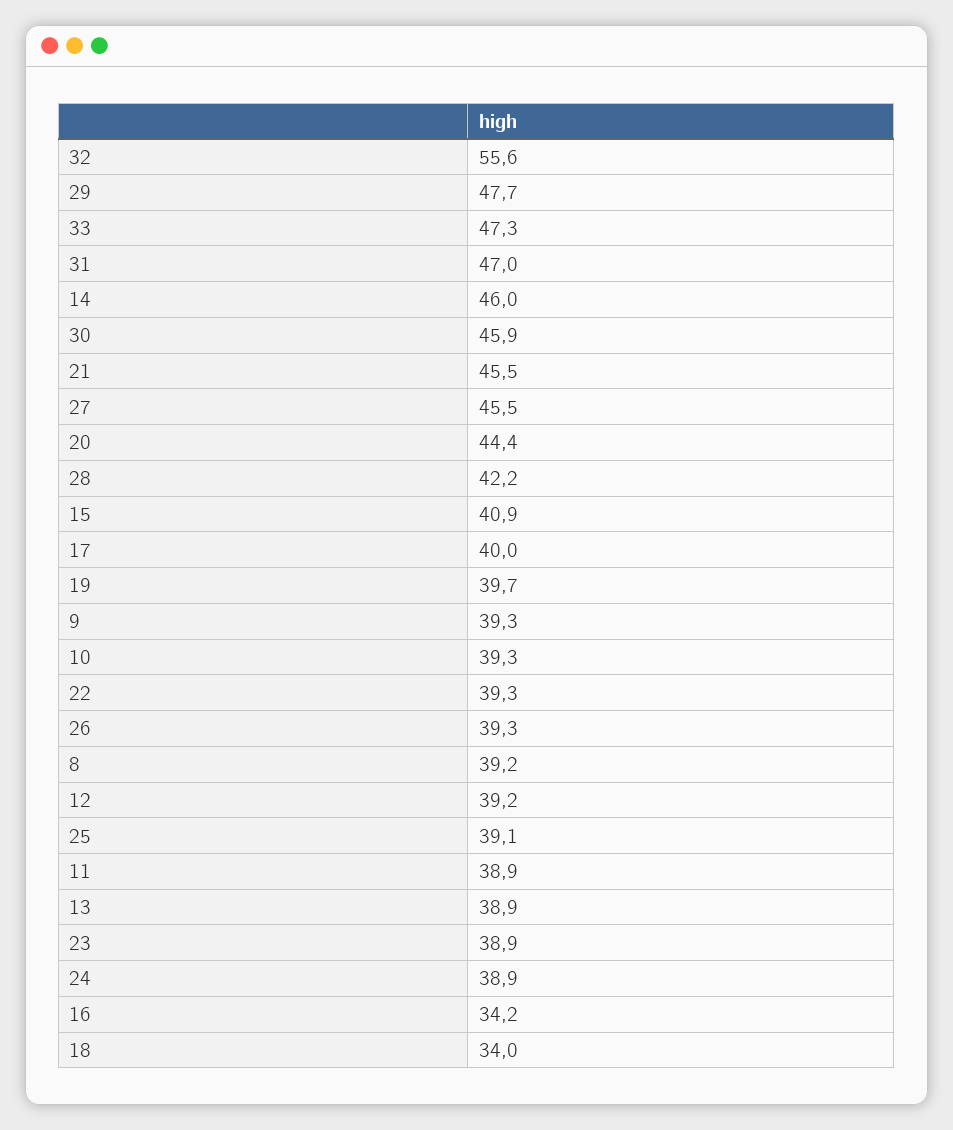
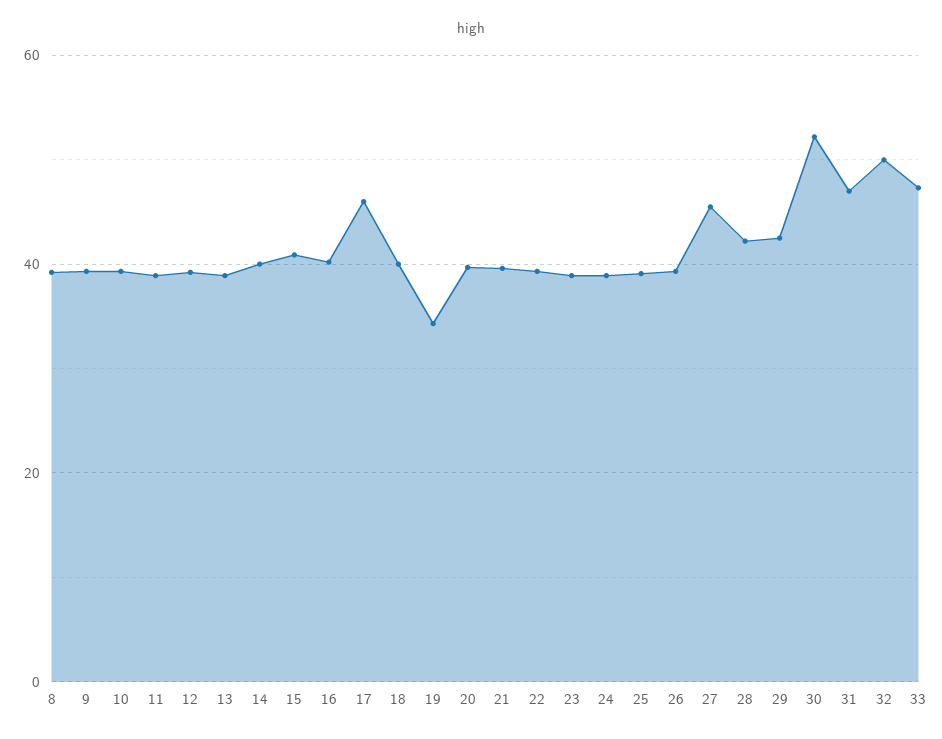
  {
-   "32": 55.6,
+   "32": 50,
-   "29": 47.7,
+   "29": 42,
    "33": 47.3,
    "31": 47,
-   "14": 46,
+   "14": 40,
-   "30": 45.9,
+   "30": 52,
-   "21": 45.5,
+   "21": 40,
    "27": 45.5,
-   "20": 44.4,
+   "20": 40,
    "28": 42.2,
    "15": 40.9,
-   "17": 40,
+   "17": 46,
-   "19": 39.7,
+   "19": 34,
    "9": 39.3,
    "10": 39.3,
    "22": 39.3,
    "26": 39.3,
    "8": 39.2,
    "12": 39.2,
    "25": 39.1,
    "11": 38.9,
    "13": 38.9,
    "23": 38.9,
    "24": 38.9,
-   "16": 34.2,
+   "16": 40,
-   "18": 34
+   "18": 40
  }

